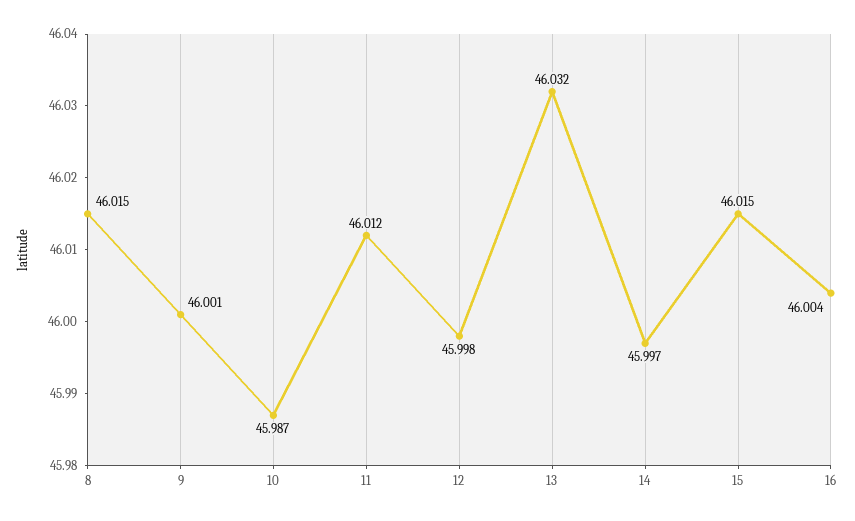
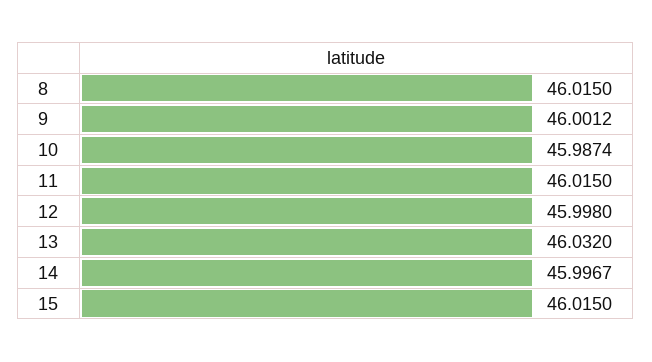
  {
    "8": 46.015,
    "9": 46.0012,
    "10": 45.9874,
-   "11": 46.012,
+   "11": 46.015,
    "12": 45.998,
    "13": 46.032,
    "14": 45.9967,
-   "15": 46.015,
+   "15": 46.015
-   "16": 46.004
  }

